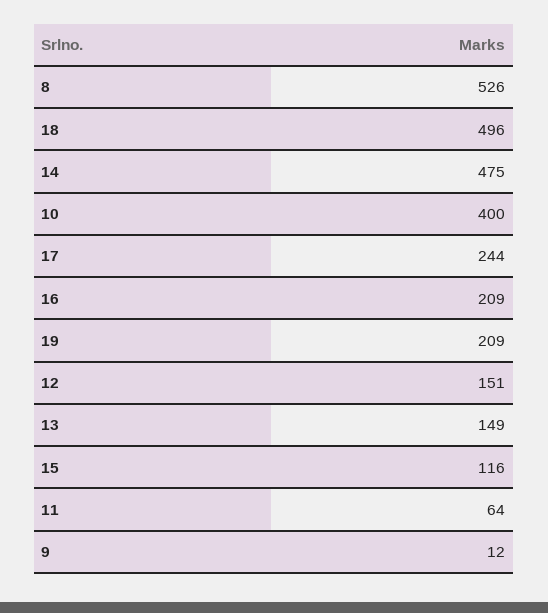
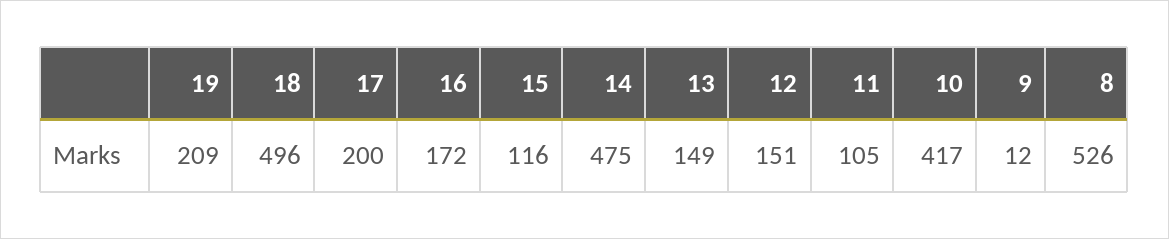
  {
    "8": 526,
    "18": 496,
    "14": 475,
-   "10": 400,
+   "10": 417,
-   "17": 244,
+   "17": 200,
-   "16": 209,
+   "16": 172,
    "19": 209,
    "12": 151,
    "13": 149,
    "15": 116,
-   "11": 64,
+   "11": 105,
    "9": 12
  }

